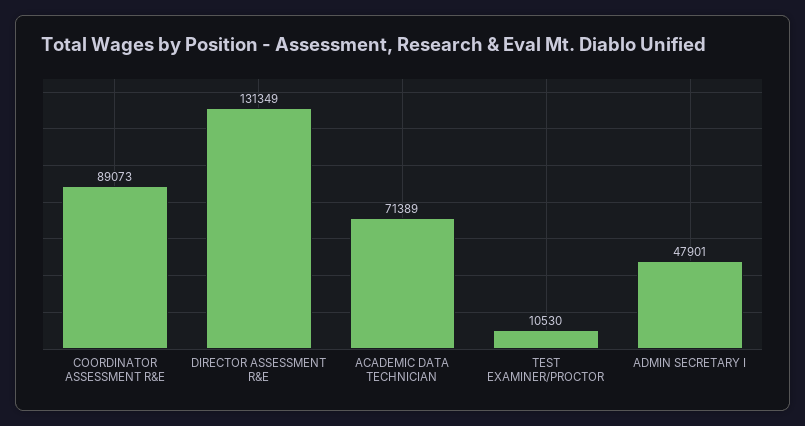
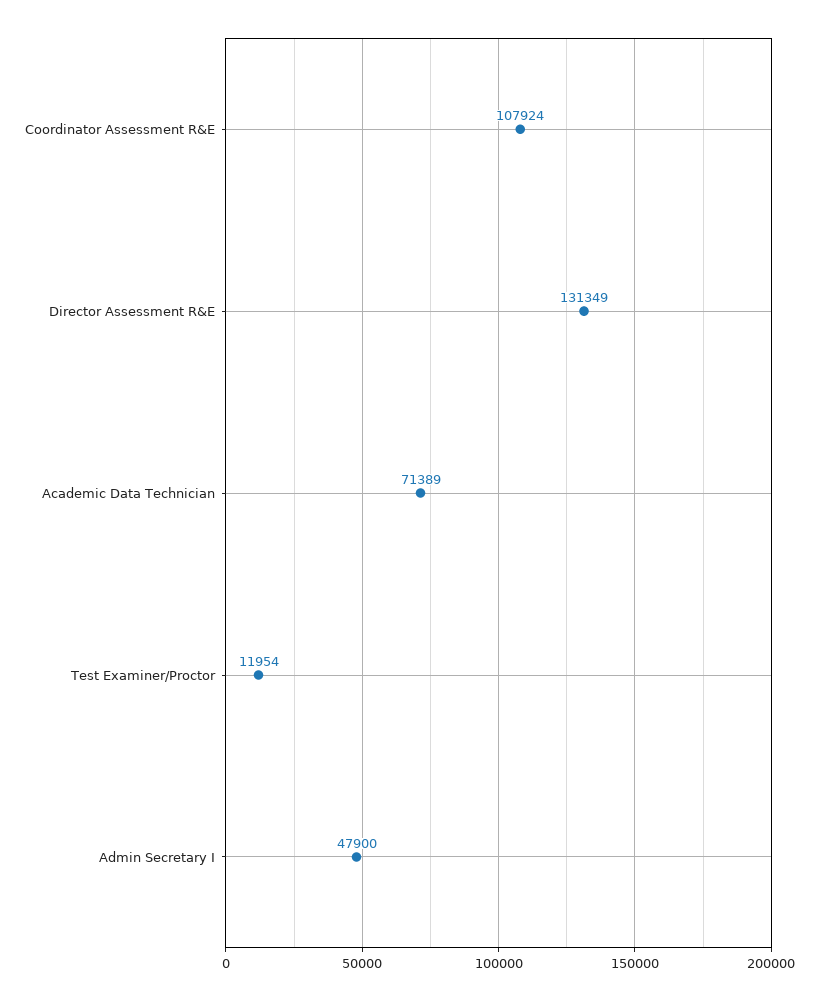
  {
-   "COORDINATOR ASSESSMENT R&E": 89073,
+   "COORDINATOR ASSESSMENT R&E": 107924,
    "DIRECTOR ASSESSMENT R&E": 131349,
    "ACADEMIC DATA TECHNICIAN": 71389,
-   "TEST EXAMINER/PROCTOR": 10530,
+   "TEST EXAMINER/PROCTOR": 11954,
-   "ADMIN SECRETARY I": 47901
+   "ADMIN SECRETARY I": 47900
  }

